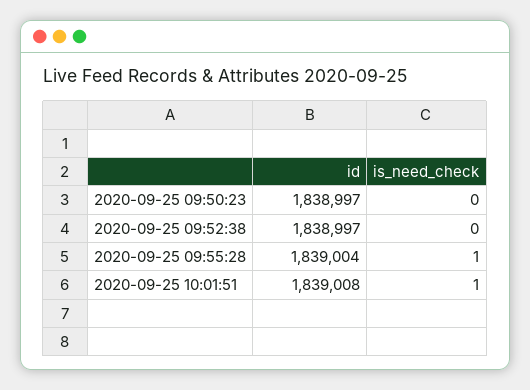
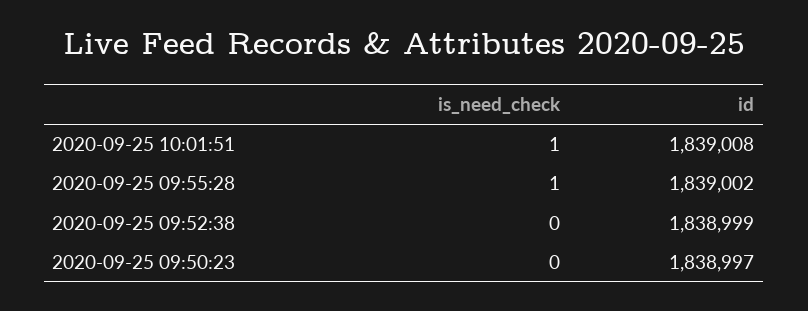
  {
    "id": {
      "2020-09-25 09:50:23": 1838997,
-     "2020-09-25 09:52:38": 1838997,
+     "2020-09-25 09:52:38": 1838999,
-     "2020-09-25 09:55:28": 1839004,
+     "2020-09-25 09:55:28": 1839002,
      "2020-09-25 10:01:51": 1839008
    },
    "is_need_check": {
      "2020-09-25 09:50:23": 0,
      "2020-09-25 09:52:38": 0,
      "2020-09-25 09:55:28": 1,
      "2020-09-25 10:01:51": 1
    }
  }

